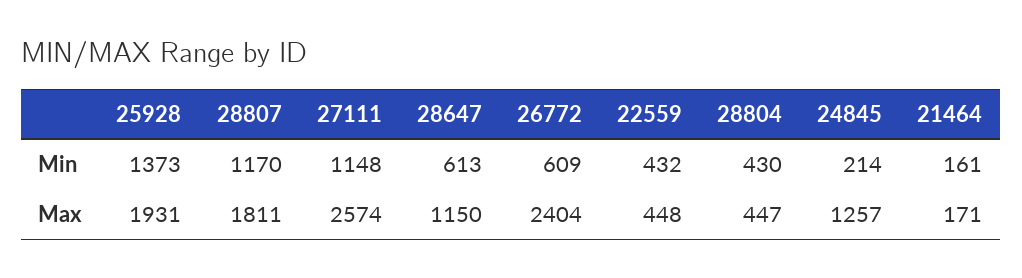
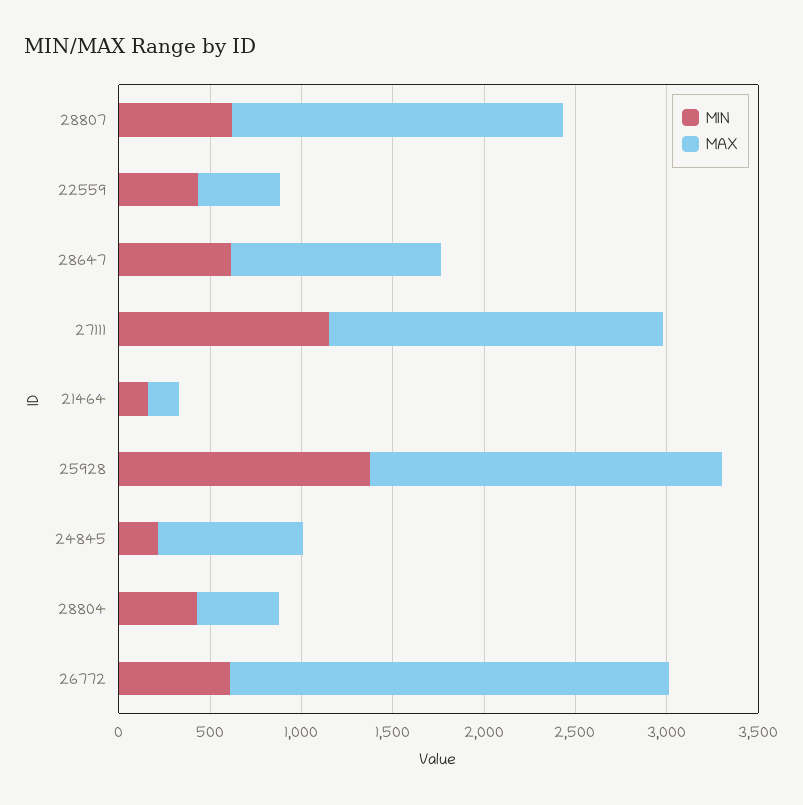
  {
    "Min": {
      "25928": 1373,
-     "28807": 1170,
+     "28807": 600,
      "27111": 1148,
      "28647": 613,
      "26772": 609,
      "22559": 432,
      "28804": 430,
      "24845": 214,
      "21464": 161
    },
    "Max": {
      "25928": 1931,
      "28807": 1811,
-     "27111": 2574,
+     "27111": 1800,
      "28647": 1150,
      "26772": 2404,
      "22559": 448,
      "28804": 447,
-     "24845": 1257,
+     "24845": 800,
      "21464": 171
    }
  }

